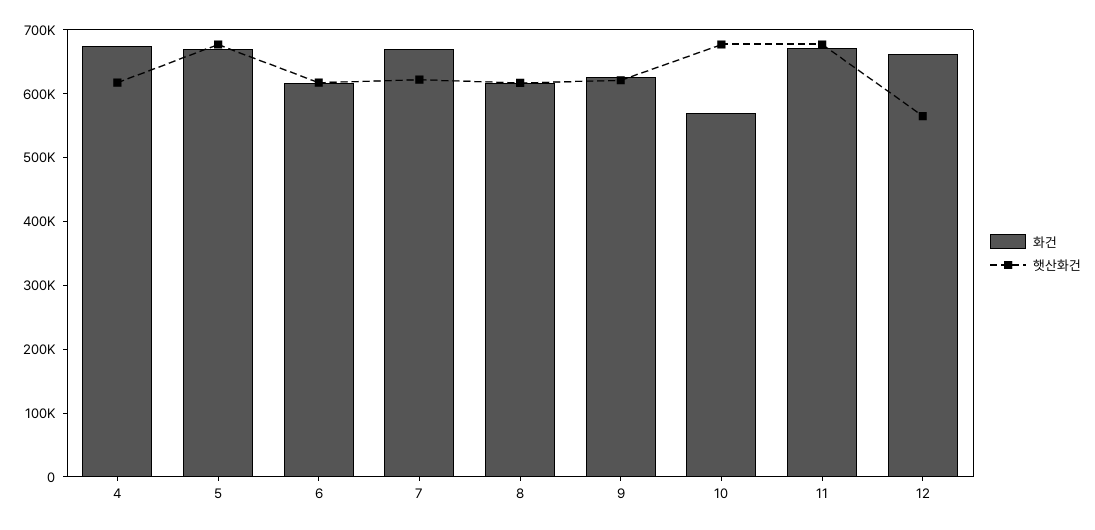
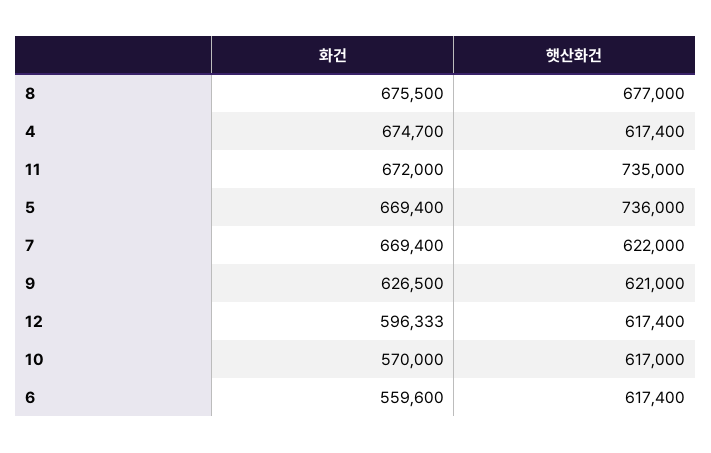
  {
    "화건": {
      "4": 674700,
      "5": 669400,
-     "6": 620000,
+     "6": 559600,
      "7": 669400,
-     "8": 620000,
+     "8": 675500,
      "9": 626500,
      "10": 570000,
      "11": 672000,
-     "12": 660000
+     "12": 596333
    },
    "햇산화건": {
      "4": 617400,
-     "5": 680000,
+     "5": 736000,
      "6": 617400,
      "7": 622000,
-     "8": 620000,
+     "8": 677000,
      "9": 621000,
-     "10": 680000,
+     "10": 617000,
-     "11": 680000,
+     "11": 735000,
-     "12": 560000
+     "12": 617400
    }
  }

